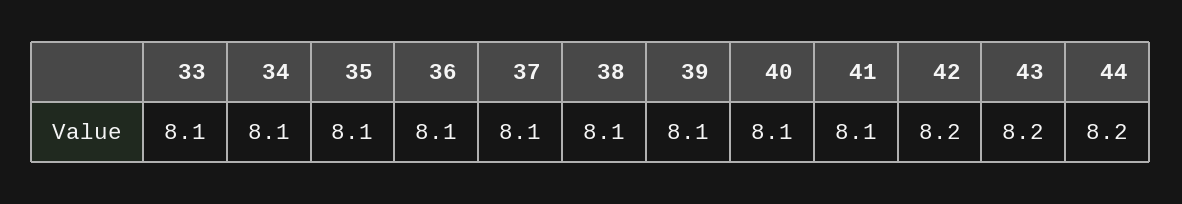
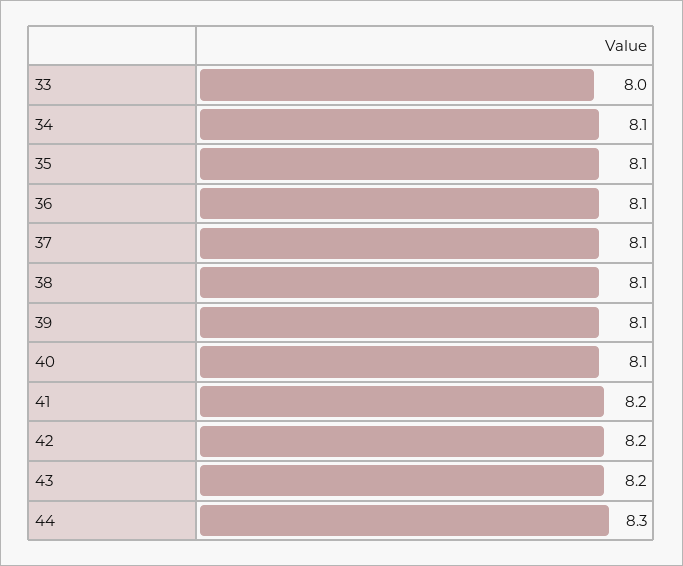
  {
-   "33": 8.1,
+   "33": 8,
    "34": 8.1,
    "35": 8.1,
    "36": 8.1,
    "37": 8.1,
    "38": 8.1,
    "39": 8.1,
    "40": 8.1,
-   "41": 8.1,
+   "41": 8.2,
    "42": 8.2,
    "43": 8.2,
-   "44": 8.2
+   "44": 8.3
  }

